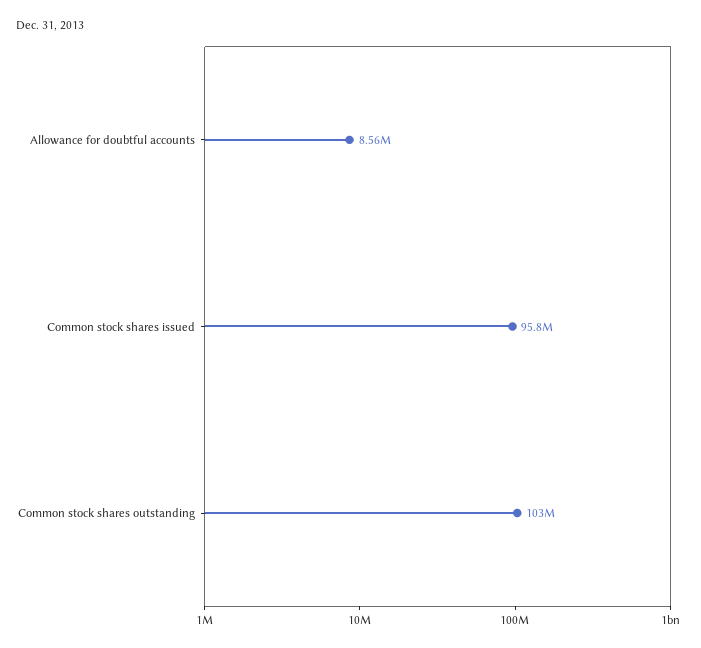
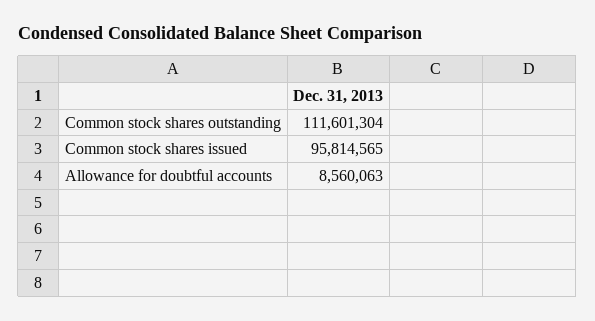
  {
    "Allowance for doubtful accounts": 8560063,
    "Common stock shares issued": 95814565,
-   "Common stock shares outstanding": 103000000
+   "Common stock shares outstanding": 111601304
  }

